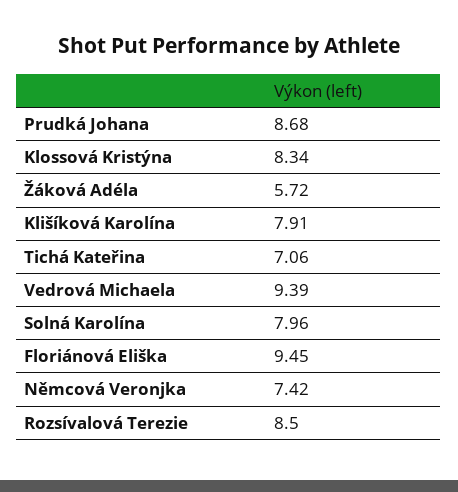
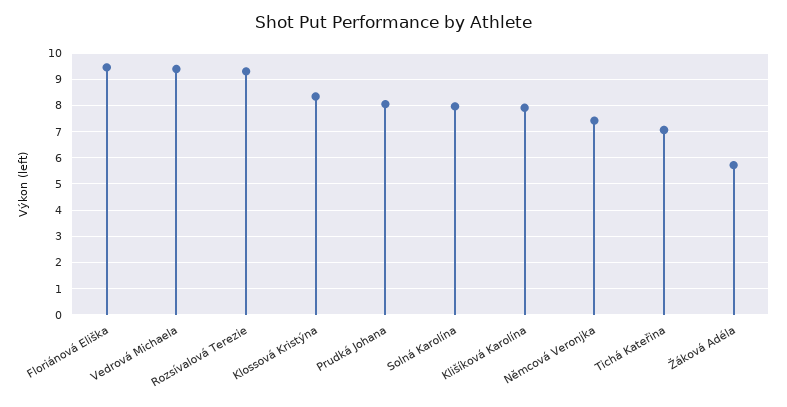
  {
-   "Prudká Johana": 8.68,
+   "Prudká Johana": 8,
    "Klossová Kristýna": 8.34,
    "Žáková Adéla": 5.72,
    "Klišíková Karolína": 7.91,
    "Tichá Kateřina": 7.06,
    "Vedrová Michaela": 9.39,
    "Solná Karolína": 7.96,
    "Floriánová Eliška": 9.45,
    "Němcová Veronjka": 7.42,
-   "Rozsívalová Terezie": 8.5
+   "Rozsívalová Terezie": 9.25
  }

